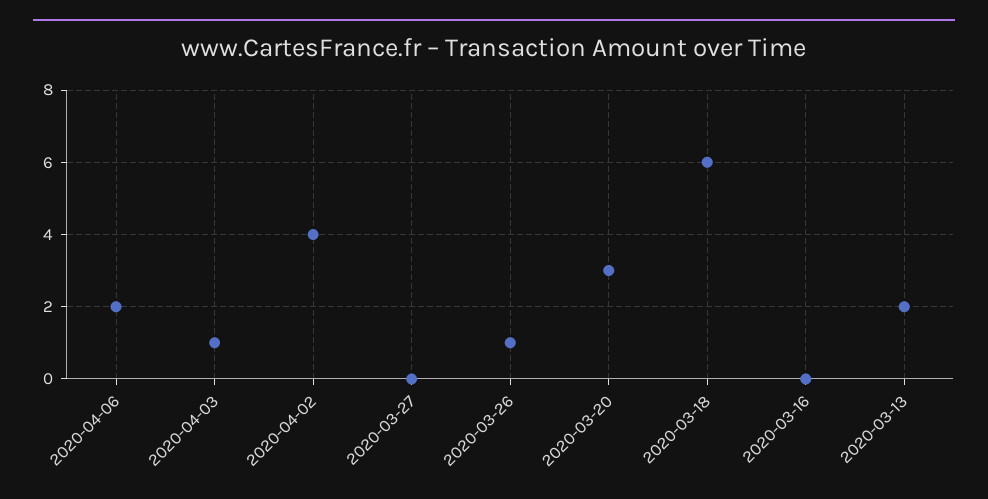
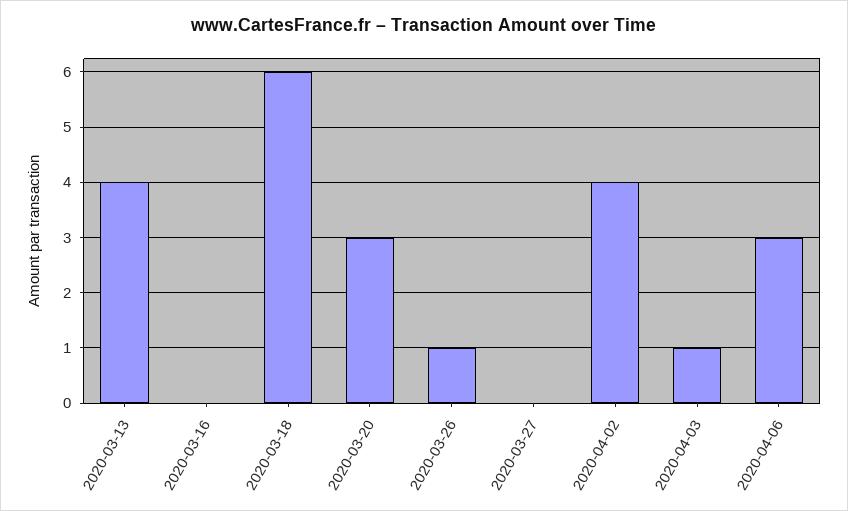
  {
-   "2020-04-06": 2,
+   "2020-04-06": 3,
    "2020-04-03": 1,
    "2020-04-02": 4,
    "2020-03-27": 0,
    "2020-03-26": 1,
    "2020-03-20": 3,
    "2020-03-18": 6,
    "2020-03-16": 0,
-   "2020-03-13": 2
+   "2020-03-13": 4
  }

